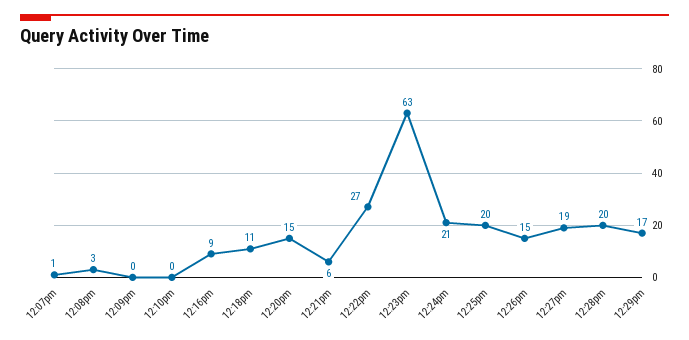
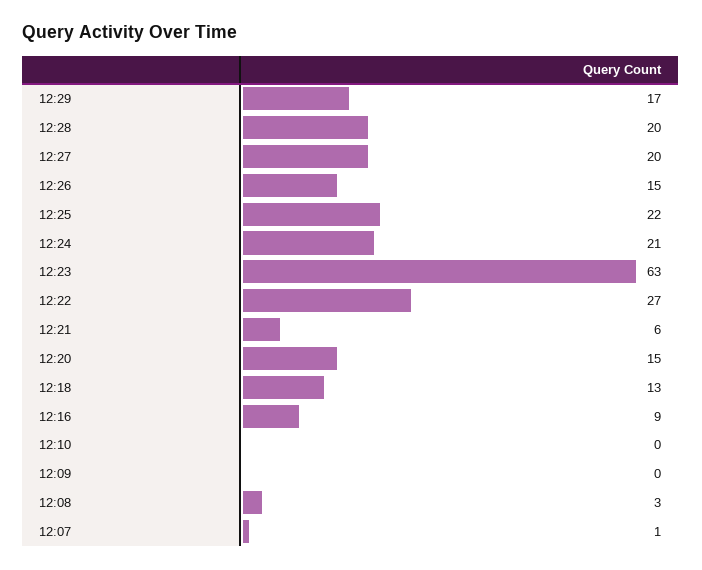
  {
    "12:07pm": 1,
    "12:08pm": 3,
    "12:09pm": 0,
    "12:10pm": 0,
    "12:16pm": 9,
-   "12:18pm": 11,
+   "12:18pm": 13,
    "12:20pm": 15,
    "12:21pm": 6,
    "12:22pm": 27,
    "12:23pm": 63,
    "12:24pm": 21,
-   "12:25pm": 20,
+   "12:25pm": 22,
    "12:26pm": 15,
-   "12:27pm": 19,
+   "12:27pm": 20,
    "12:28pm": 20,
    "12:29pm": 17
  }

